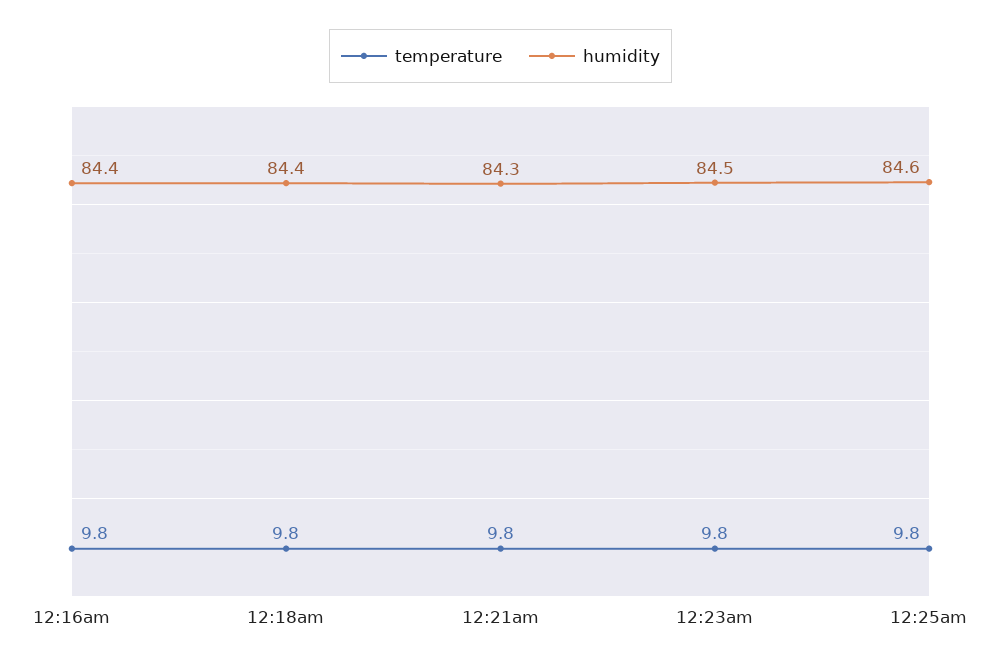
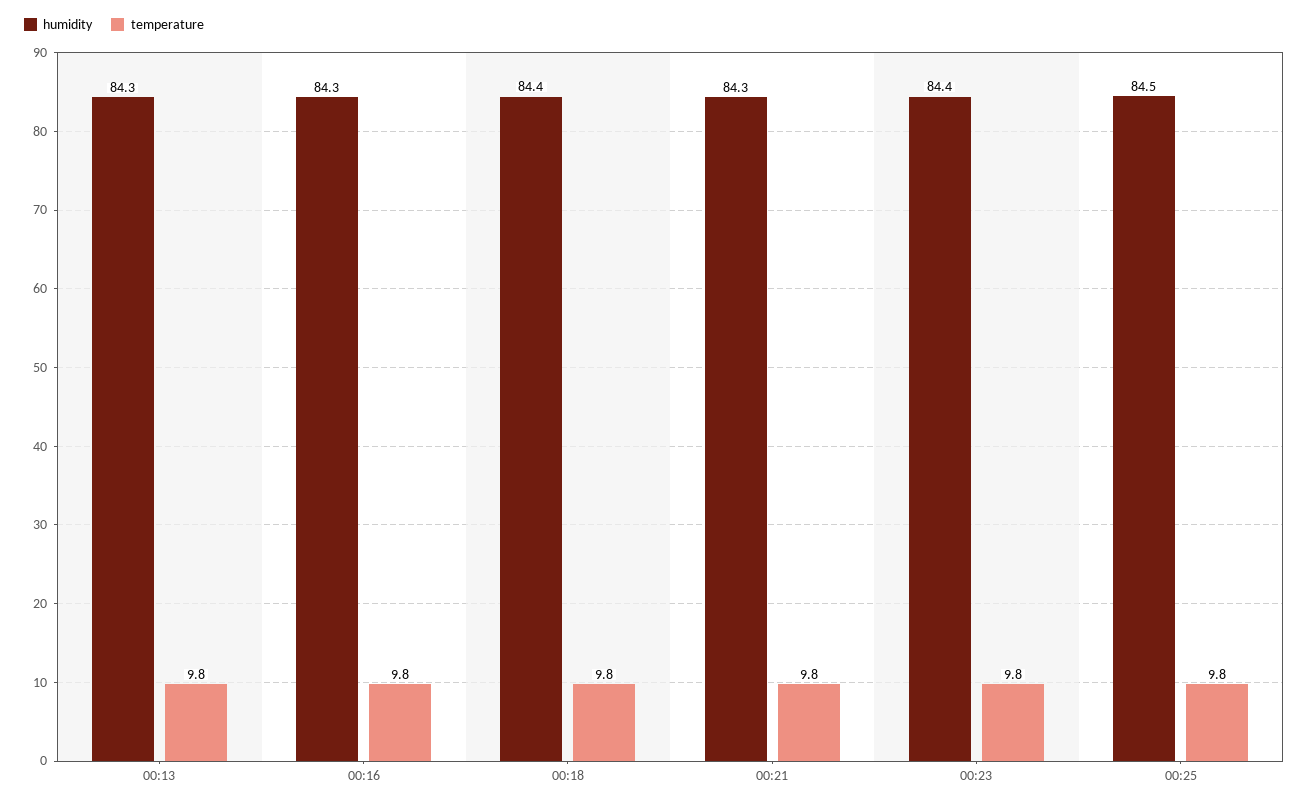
  {
    "temperature": {
      "12:16am": 9.8,
      "12:18am": 9.8,
      "12:21am": 9.8,
      "12:23am": 9.8,
-     "12:25am": 9.8
+     "12:25am": 9.8,
+     "00:13": 9.8
    },
    "humidity": {
-     "12:16am": 84.4,
+     "12:16am": 84.3,
      "12:18am": 84.4,
      "12:21am": 84.3,
-     "12:23am": 84.5,
+     "12:23am": 84.4,
-     "12:25am": 84.6
+     "12:25am": 84.5,
+     "00:13": 84.3
    }
  }

